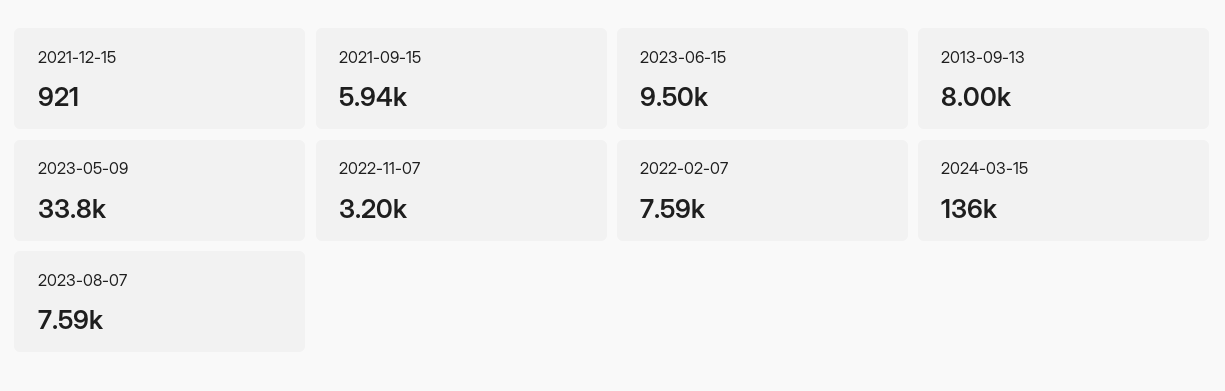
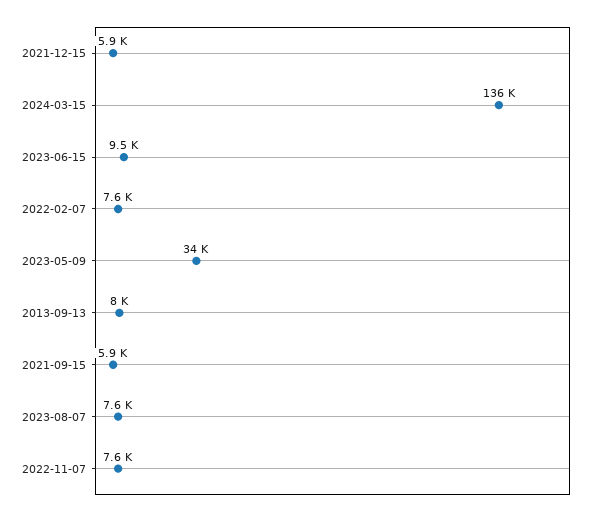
  {
-   "2021-12-15": 921,
+   "2021-12-15": 5900,
    "2021-09-15": 5940,
    "2023-06-15": 9500,
    "2013-09-13": 8000,
    "2023-05-09": 33800,
-   "2022-11-07": 3200,
+   "2022-11-07": 7600,
    "2022-02-07": 7590,
    "2024-03-15": 136000,
    "2023-08-07": 7590
  }

